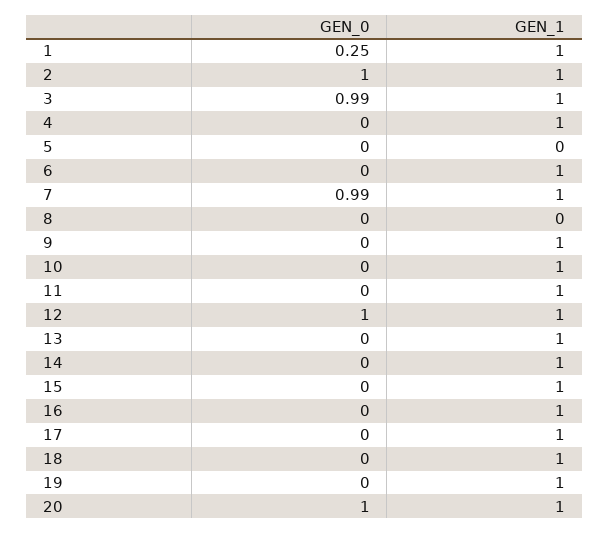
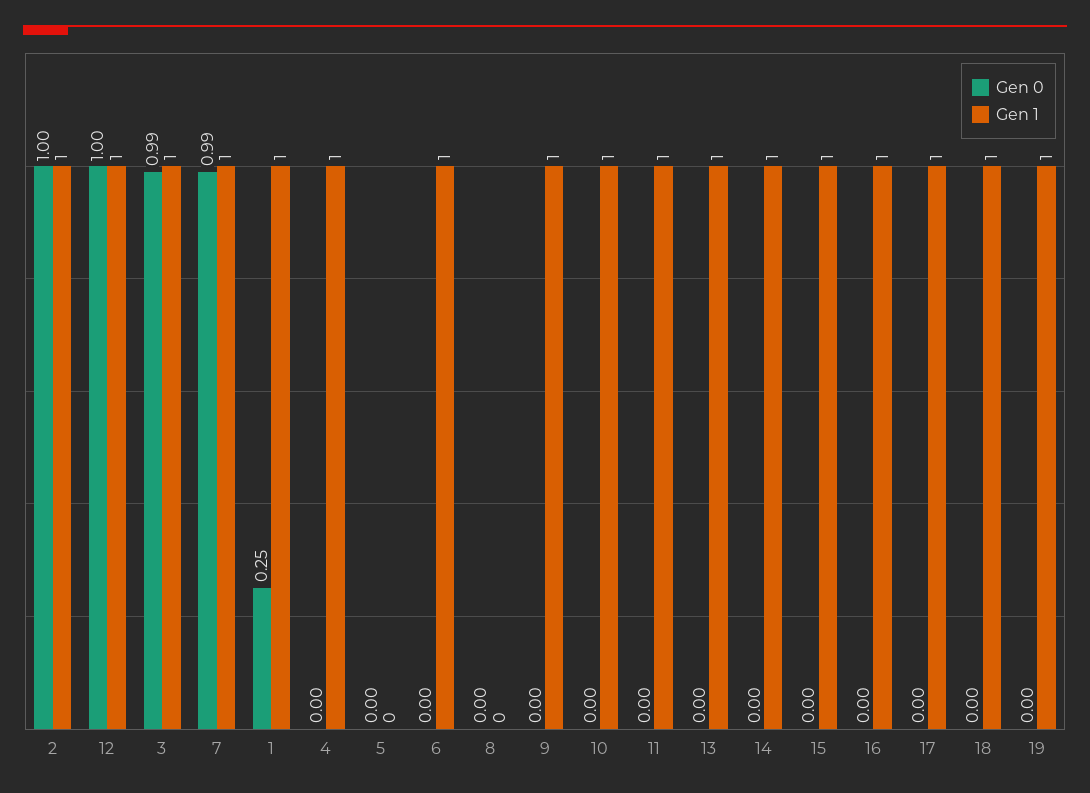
  {
    "GEN_0": {
      "1": 0.25,
      "2": 1,
      "3": 0.99,
      "4": 0,
      "5": 0,
      "6": 0,
      "7": 0.99,
      "8": 0,
      "9": 0,
      "10": 0,
      "11": 0,
      "12": 1,
      "13": 0,
      "14": 0,
      "15": 0,
      "16": 0,
      "17": 0,
      "18": 0,
-     "19": 0,
+     "19": 0
-     "20": 1
    },
    "GEN_1": {
      "1": 1,
      "2": 1,
      "3": 1,
      "4": 1,
      "5": 0,
      "6": 1,
      "7": 1,
      "8": 0,
      "9": 1,
      "10": 1,
      "11": 1,
      "12": 1,
      "13": 1,
      "14": 1,
      "15": 1,
      "16": 1,
      "17": 1,
      "18": 1,
-     "19": 1,
+     "19": 1
-     "20": 1
    }
  }

